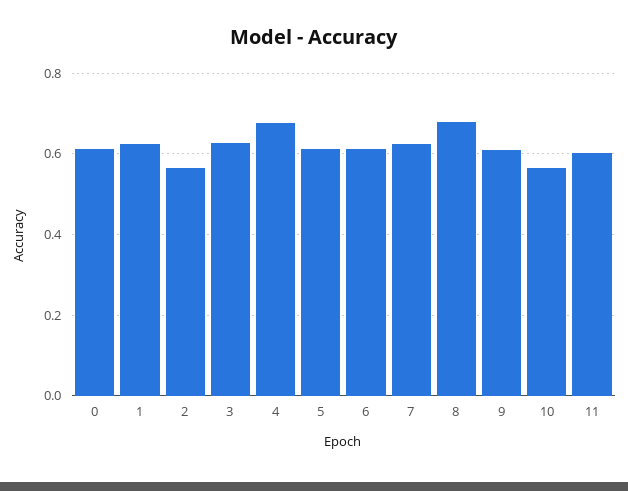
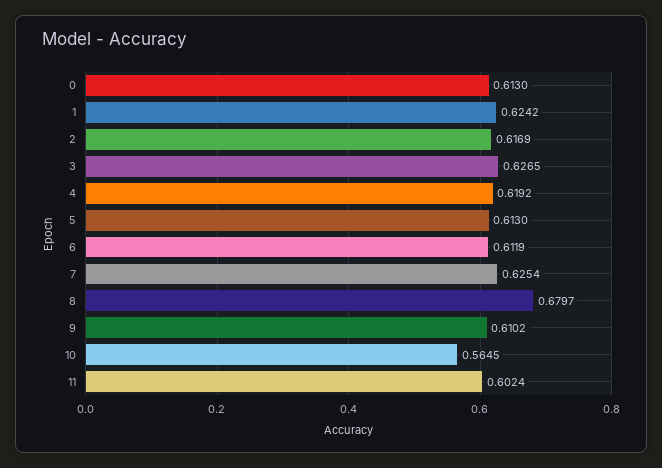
  {
    "0": 0.613,
    "1": 0.6242,
-   "2": 0.56,
+   "2": 0.6169,
    "3": 0.6265,
-   "4": 0.68,
+   "4": 0.6192,
    "5": 0.613,
    "6": 0.6119,
    "7": 0.6254,
    "8": 0.6797,
    "9": 0.6102,
    "10": 0.5645,
    "11": 0.6024
  }

